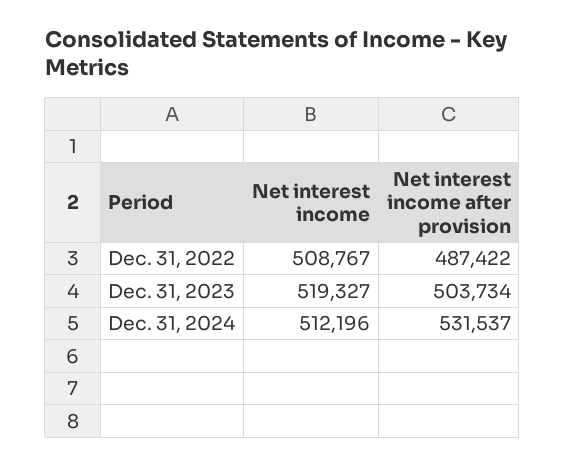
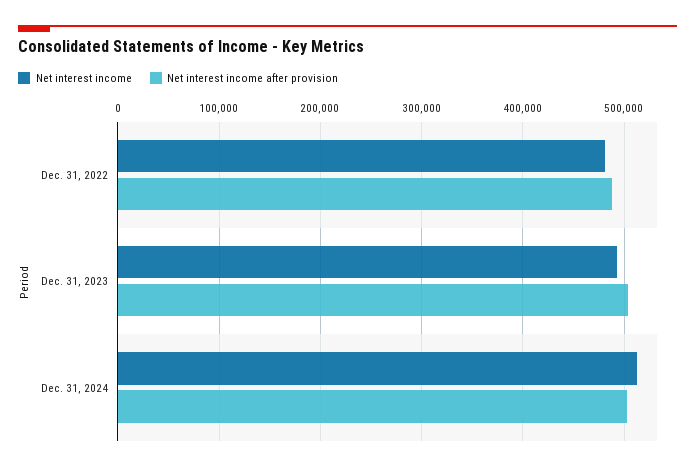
  {
    "Net interest income": {
-     "Dec. 31, 2022": 508767,
+     "Dec. 31, 2022": 480000,
-     "Dec. 31, 2023": 519327,
+     "Dec. 31, 2023": 490000,
      "Dec. 31, 2024": 512196
    },
    "Net interest income after provision": {
      "Dec. 31, 2022": 487422,
      "Dec. 31, 2023": 503734,
-     "Dec. 31, 2024": 531537
+     "Dec. 31, 2024": 500000
    }
  }

